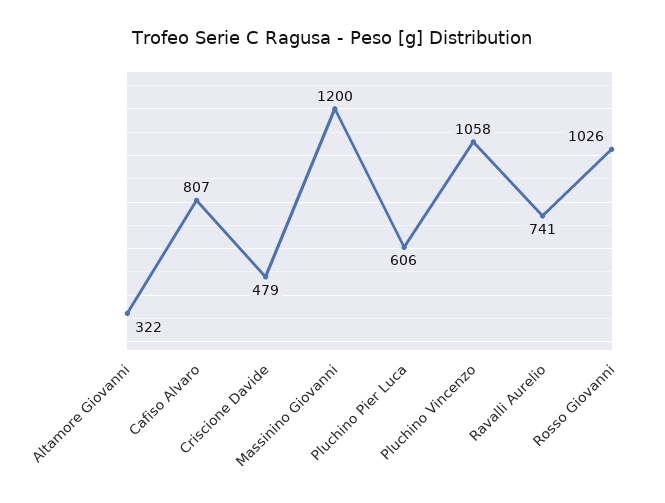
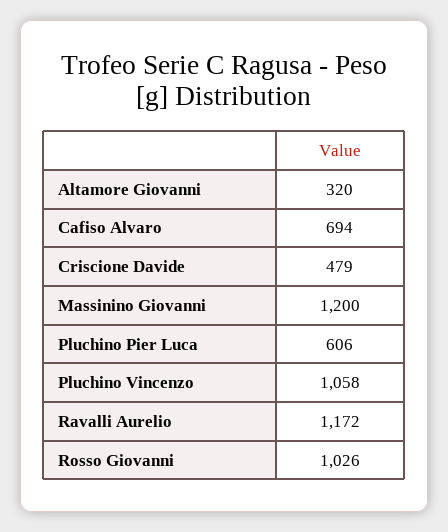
  {
-   "Altamore Giovanni": 322,
+   "Altamore Giovanni": 320,
-   "Cafiso Alvaro": 807,
+   "Cafiso Alvaro": 694,
    "Criscione Davide": 479,
    "Massinino Giovanni": 1200,
    "Pluchino Pier Luca": 606,
    "Pluchino Vincenzo": 1058,
-   "Ravalli Aurelio": 741,
+   "Ravalli Aurelio": 1172,
    "Rosso Giovanni": 1026
  }

